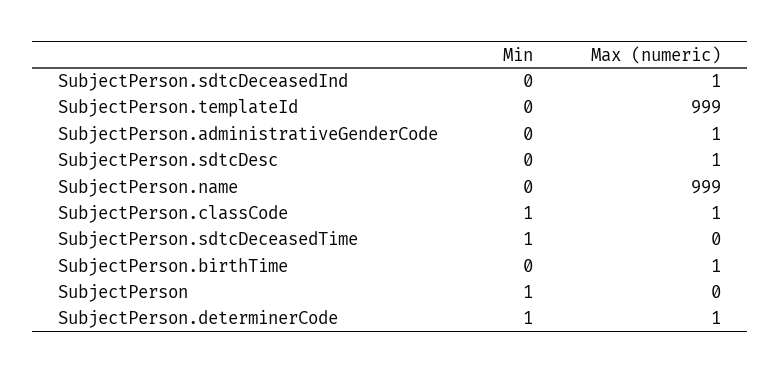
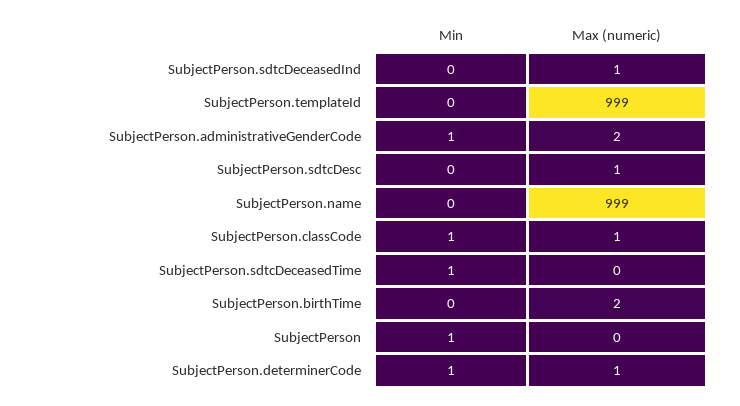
  {
    "Min": {
      "SubjectPerson.sdtcDeceasedInd": 0,
      "SubjectPerson.templateId": 0,
-     "SubjectPerson.administrativeGenderCode": 0,
+     "SubjectPerson.administrativeGenderCode": 1,
      "SubjectPerson.sdtcDesc": 0,
      "SubjectPerson.name": 0,
      "SubjectPerson.classCode": 1,
      "SubjectPerson.sdtcDeceasedTime": 1,
      "SubjectPerson.birthTime": 0,
      "SubjectPerson": 1,
      "SubjectPerson.determinerCode": 1
    },
    "Max (numeric)": {
      "SubjectPerson.sdtcDeceasedInd": 1,
      "SubjectPerson.templateId": 999,
-     "SubjectPerson.administrativeGenderCode": 1,
+     "SubjectPerson.administrativeGenderCode": 2,
      "SubjectPerson.sdtcDesc": 1,
      "SubjectPerson.name": 999,
      "SubjectPerson.classCode": 1,
      "SubjectPerson.sdtcDeceasedTime": 0,
-     "SubjectPerson.birthTime": 1,
+     "SubjectPerson.birthTime": 2,
      "SubjectPerson": 0,
      "SubjectPerson.determinerCode": 1
    }
  }

